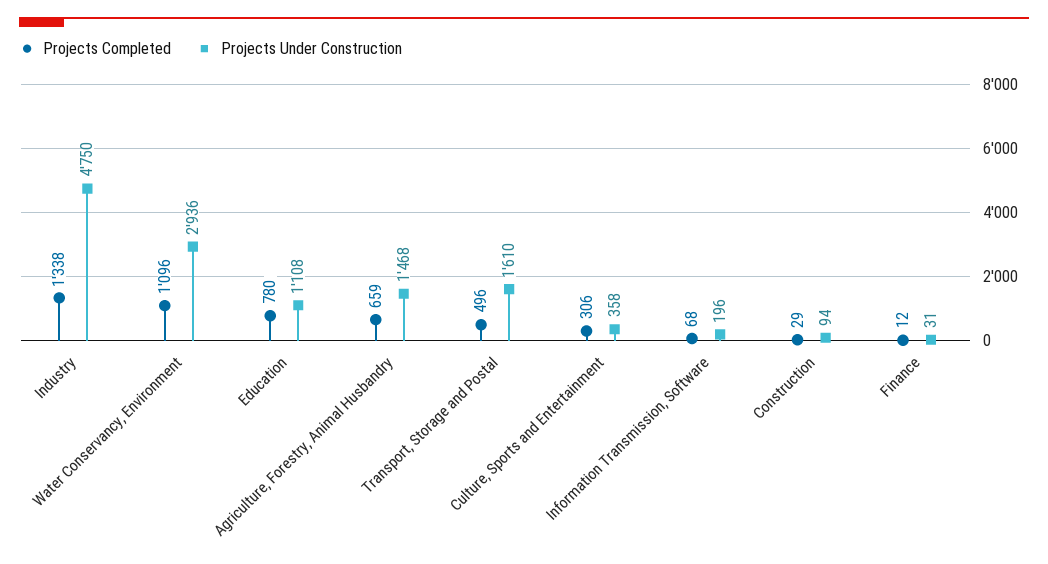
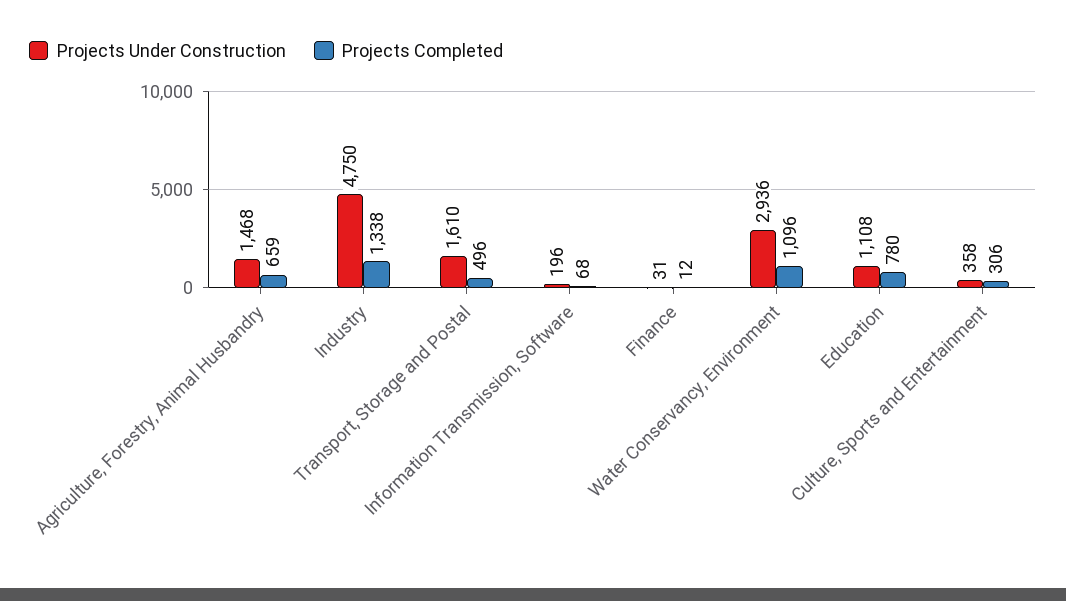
  {
    "Projects Completed": {
      "Industry": 1338,
      "Water Conservancy, Environment": 1096,
      "Education": 780,
      "Agriculture, Forestry, Animal Husbandry": 659,
      "Transport, Storage and Postal": 496,
      "Culture, Sports and Entertainment": 306,
      "Information Transmission, Software": 68,
-     "Construction": 29,
      "Finance": 12
    },
    "Projects Under Construction": {
      "Industry": 4750,
      "Water Conservancy, Environment": 2936,
      "Education": 1108,
      "Agriculture, Forestry, Animal Husbandry": 1468,
      "Transport, Storage and Postal": 1610,
      "Culture, Sports and Entertainment": 358,
      "Information Transmission, Software": 196,
-     "Construction": 94,
      "Finance": 31
    }
  }

